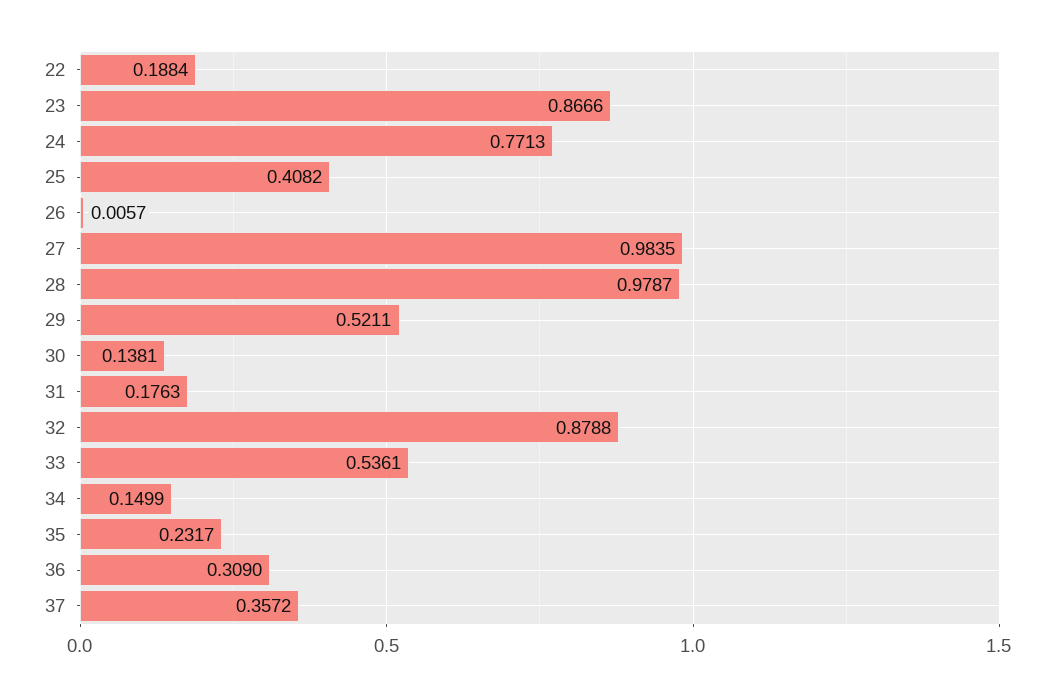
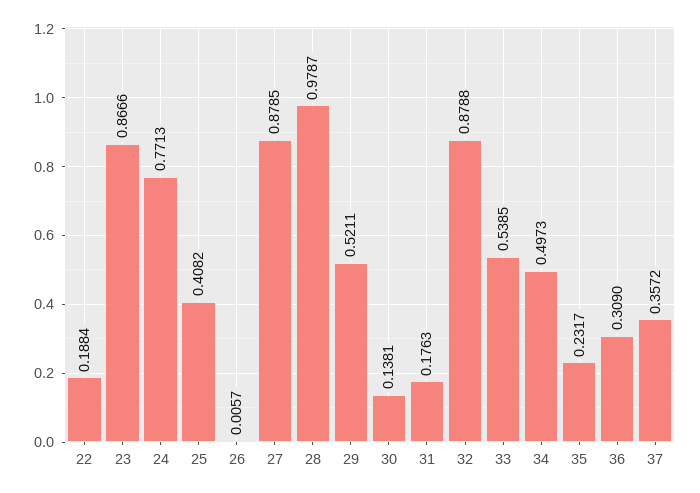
  {
    "22": 0.1884,
    "23": 0.8666,
    "24": 0.7713,
    "25": 0.4082,
    "26": 0.0057,
-   "27": 0.9835,
+   "27": 0.8785,
    "28": 0.9787,
    "29": 0.5211,
    "30": 0.1381,
    "31": 0.1763,
    "32": 0.8788,
-   "33": 0.5361,
+   "33": 0.5385,
-   "34": 0.1499,
+   "34": 0.4973,
    "35": 0.2317,
    "36": 0.309,
    "37": 0.3572
  }

